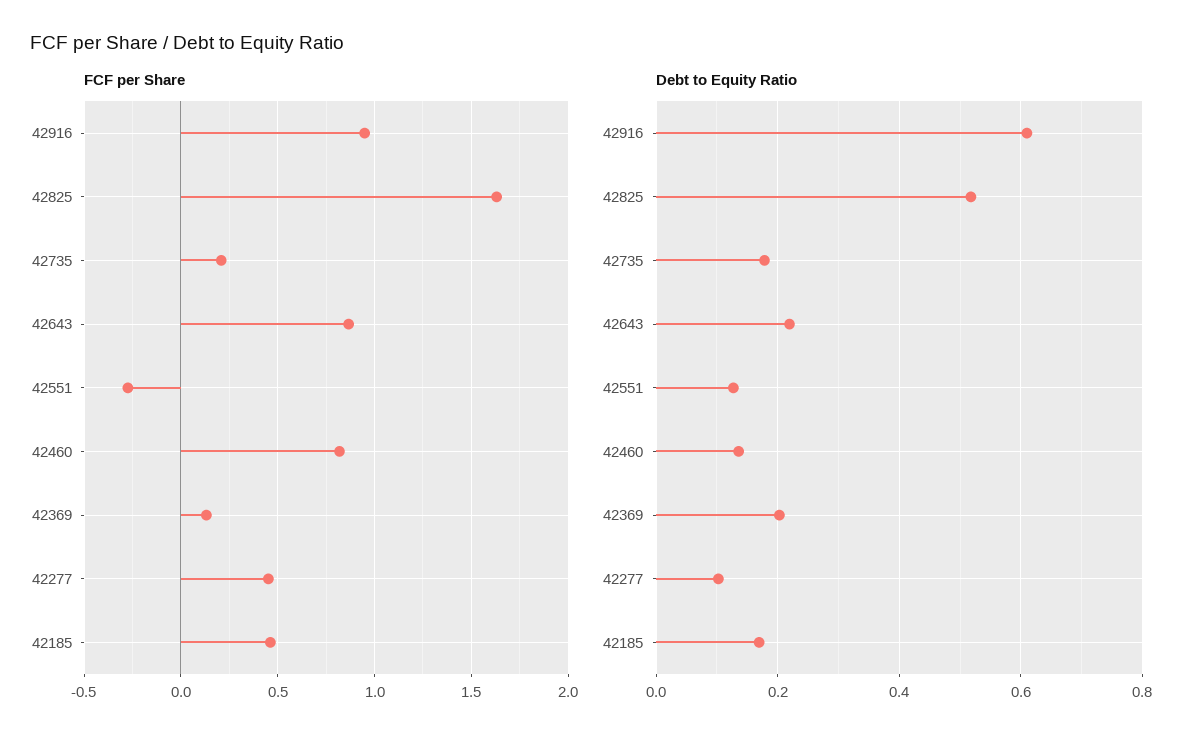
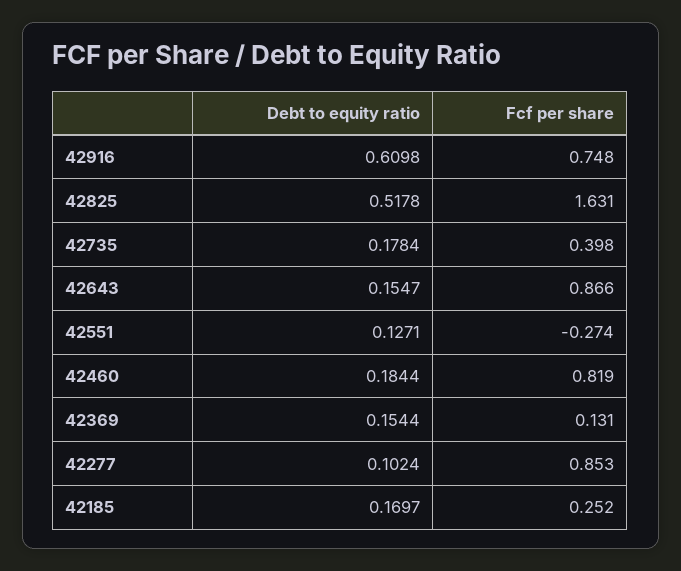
  {
    "FCF per Share": {
-     "42916": 0.95,
+     "42916": 0.748,
      "42825": 1.631,
-     "42735": 0.2,
+     "42735": 0.398,
      "42643": 0.866,
      "42551": -0.274,
      "42460": 0.819,
      "42369": 0.131,
-     "42277": 0.45,
+     "42277": 0.853,
-     "42185": 0.45
+     "42185": 0.252
    },
    "Debt to Equity Ratio": {
      "42916": 0.6098,
      "42825": 0.5178,
      "42735": 0.1784,
-     "42643": 0.22,
+     "42643": 0.1547,
      "42551": 0.1271,
-     "42460": 0.14,
+     "42460": 0.1844,
-     "42369": 0.2,
+     "42369": 0.1544,
      "42277": 0.1024,
      "42185": 0.1697
    }
  }

